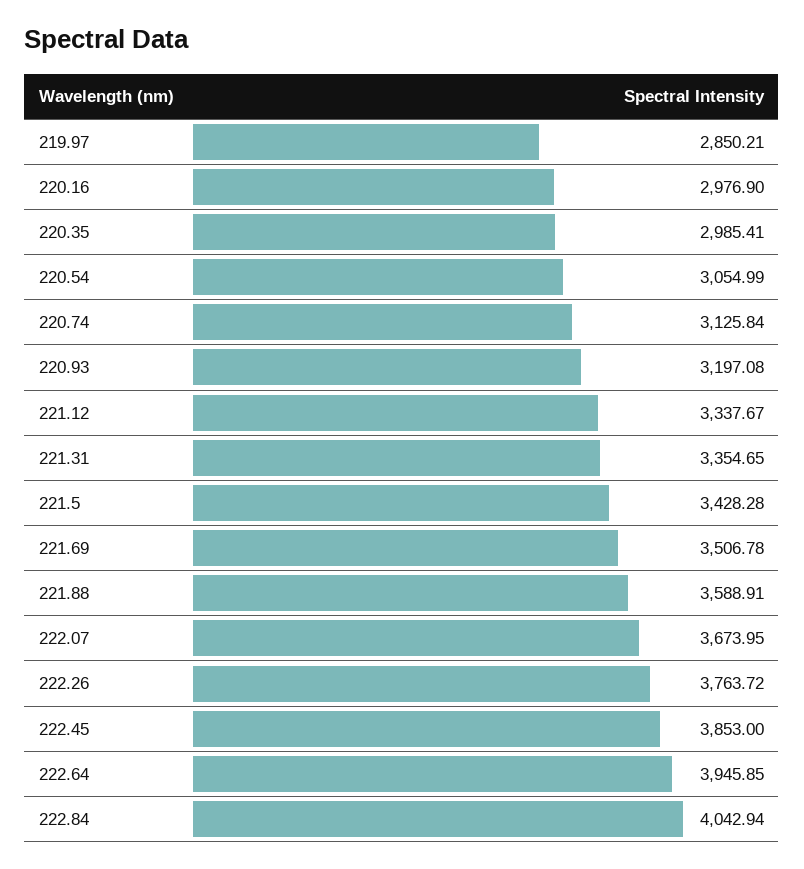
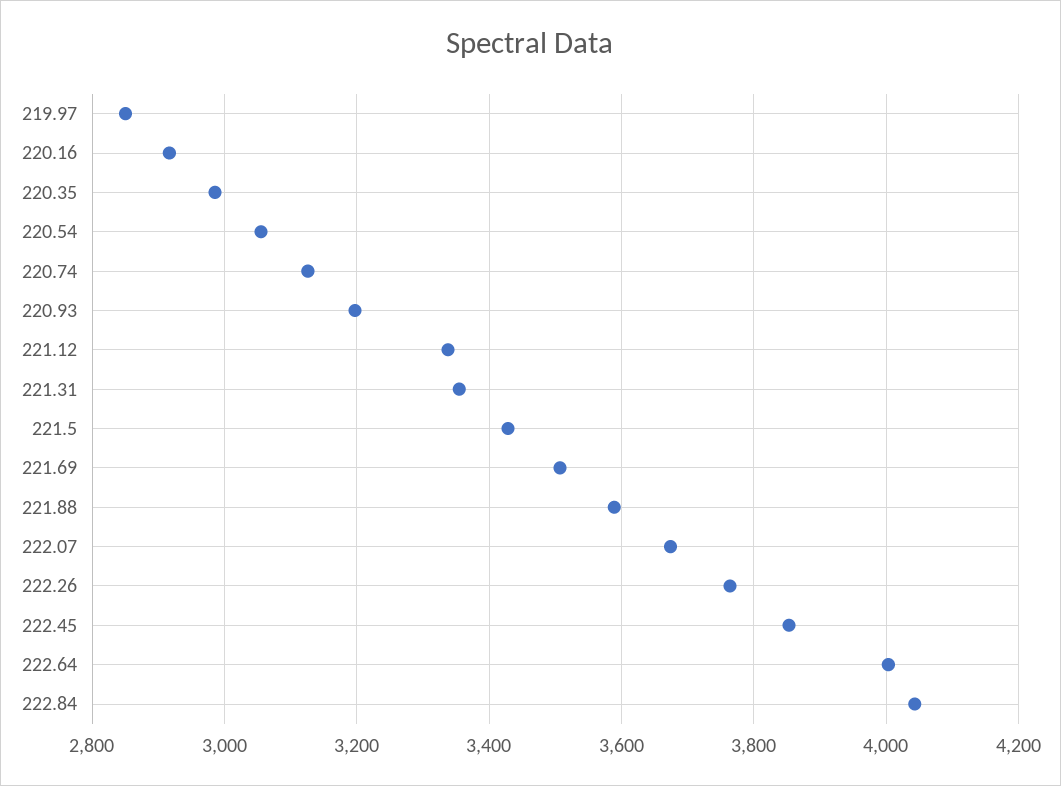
  {
    "219.97": 2850.21,
-   "220.16": 2976.9,
+   "220.16": 2920,
    "220.35": 2985.41,
    "220.54": 3054.99,
    "220.74": 3125.84,
    "220.93": 3197.08,
    "221.12": 3337.67,
    "221.31": 3354.65,
    "221.5": 3428.28,
    "221.69": 3506.78,
    "221.88": 3588.91,
    "222.07": 3673.95,
    "222.26": 3763.72,
    "222.45": 3853,
-   "222.64": 3945.85,
+   "222.64": 4000,
    "222.84": 4042.94
  }

